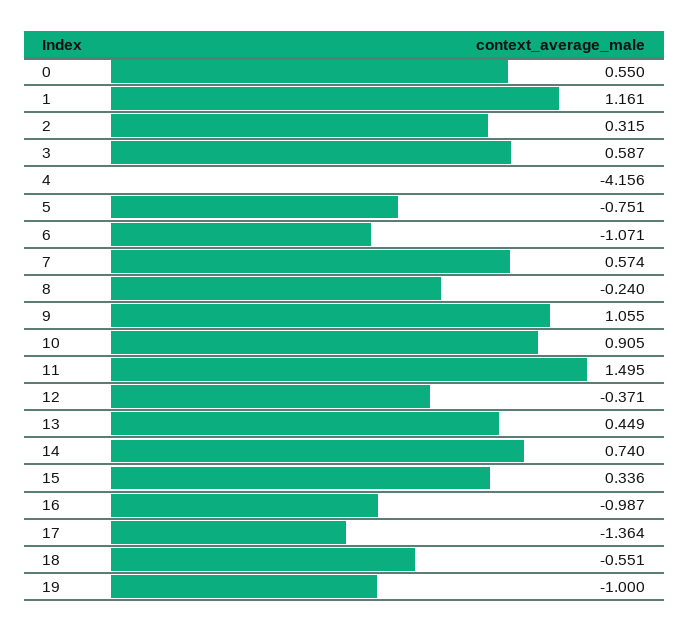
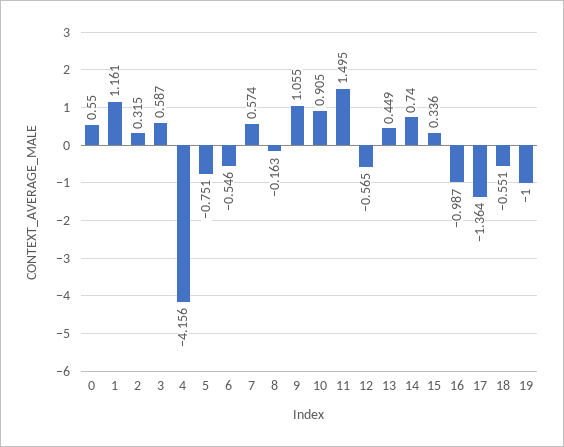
  {
    "0": 0.55,
    "1": 1.161,
    "2": 0.315,
    "3": 0.587,
    "4": -4.156,
    "5": -0.751,
-   "6": -1.071,
+   "6": -0.546,
    "7": 0.574,
-   "8": -0.24,
+   "8": -0.163,
    "9": 1.055,
    "10": 0.905,
    "11": 1.495,
-   "12": -0.371,
+   "12": -0.565,
    "13": 0.449,
    "14": 0.74,
    "15": 0.336,
    "16": -0.987,
    "17": -1.364,
    "18": -0.551,
    "19": -1
  }

